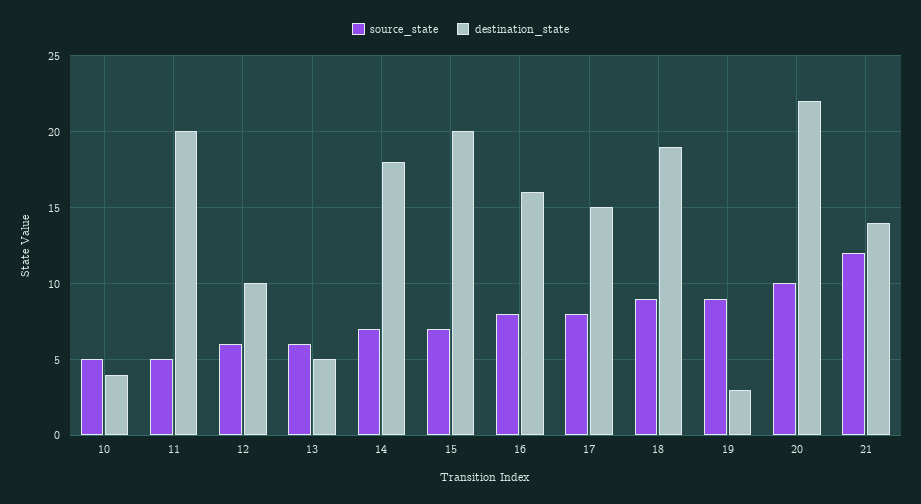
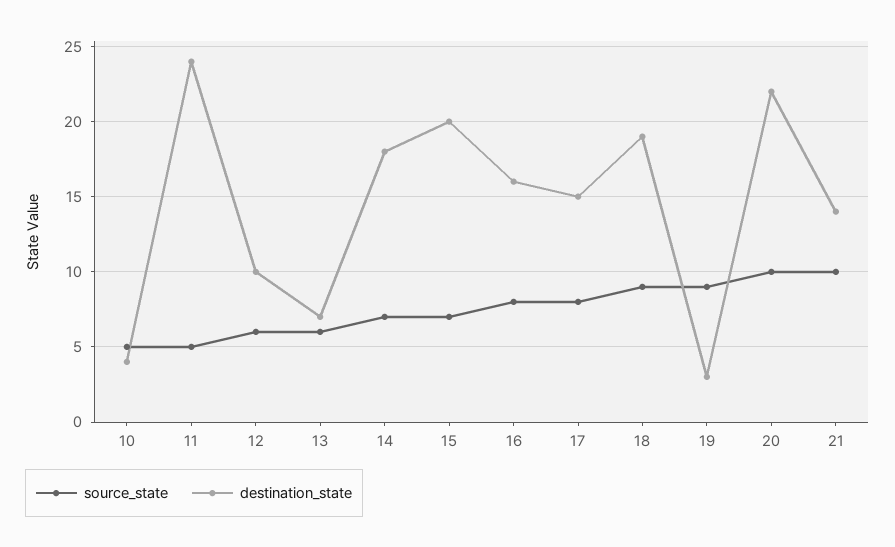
  {
    "source_state": {
      "10": 5,
      "11": 5,
      "12": 6,
      "13": 6,
      "14": 7,
      "15": 7,
      "16": 8,
      "17": 8,
      "18": 9,
      "19": 9,
      "20": 10,
-     "21": 12
+     "21": 10
    },
    "destination_state": {
      "10": 4,
-     "11": 20,
+     "11": 24,
      "12": 10,
-     "13": 5,
+     "13": 7,
      "14": 18,
      "15": 20,
      "16": 16,
      "17": 15,
      "18": 19,
      "19": 3,
      "20": 22,
      "21": 14
    }
  }

